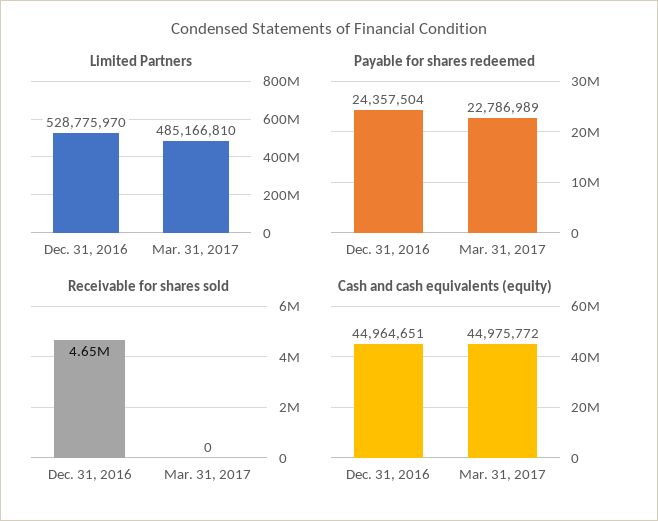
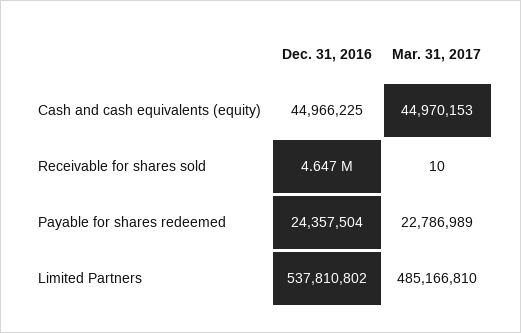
  {
    "Limited Partners": {
-     "Dec. 31, 2016": 528775970,
+     "Dec. 31, 2016": 537810802,
      "Mar. 31, 2017": 485166810
    },
    "Payable for shares redeemed": {
      "Dec. 31, 2016": 24357504,
      "Mar. 31, 2017": 22786989
    },
    "Receivable for shares sold": {
      "Dec. 31, 2016": 4647000,
-     "Mar. 31, 2017": 0
+     "Mar. 31, 2017": 10
    },
    "Cash and cash equivalents (equity)": {
-     "Dec. 31, 2016": 44964651,
+     "Dec. 31, 2016": 44966225,
-     "Mar. 31, 2017": 44975772
+     "Mar. 31, 2017": 44970153
    }
  }

